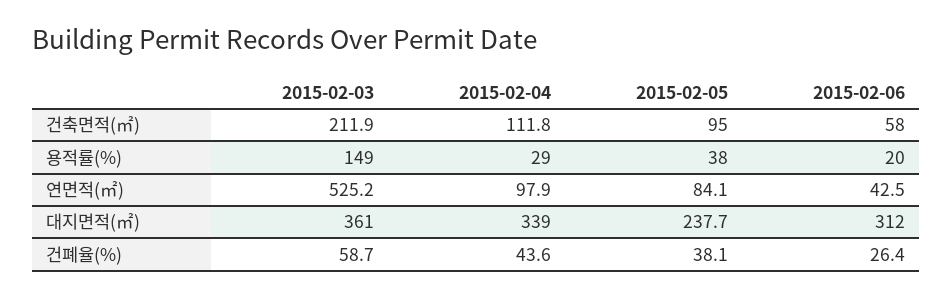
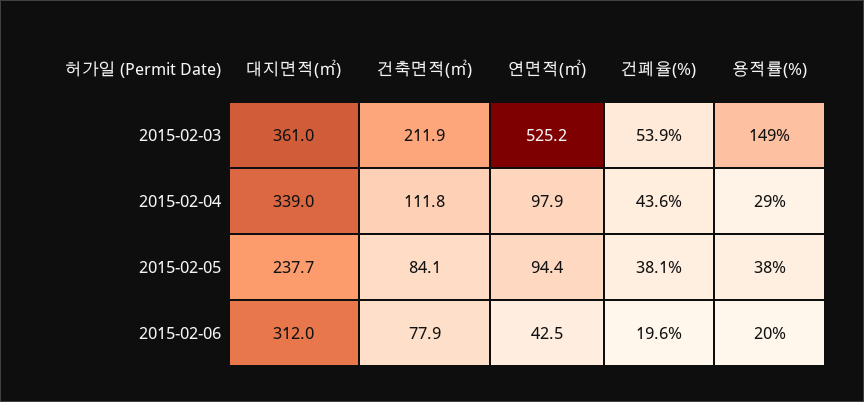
  {
    "2015-02-03": {
      "건축면적(㎡)": 211.9,
      "용적률(%)": 149,
      "연면적(㎡)": 525.2,
      "대지면적(㎡)": 361,
-     "건폐율(%)": 58.7
+     "건폐율(%)": 53.9
    },
    "2015-02-04": {
      "건축면적(㎡)": 111.8,
      "용적률(%)": 29,
      "연면적(㎡)": 97.9,
      "대지면적(㎡)": 339,
      "건폐율(%)": 43.6
    },
    "2015-02-05": {
-     "건축면적(㎡)": 95,
+     "건축면적(㎡)": 84.1,
      "용적률(%)": 38,
-     "연면적(㎡)": 84.1,
+     "연면적(㎡)": 94.4,
      "대지면적(㎡)": 237.7,
      "건폐율(%)": 38.1
    },
    "2015-02-06": {
-     "건축면적(㎡)": 58,
+     "건축면적(㎡)": 77.9,
      "용적률(%)": 20,
      "연면적(㎡)": 42.5,
      "대지면적(㎡)": 312,
-     "건폐율(%)": 26.4
+     "건폐율(%)": 19.6
    }
  }

